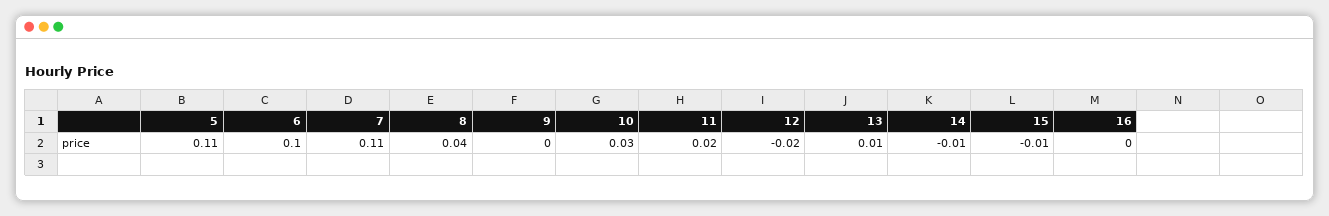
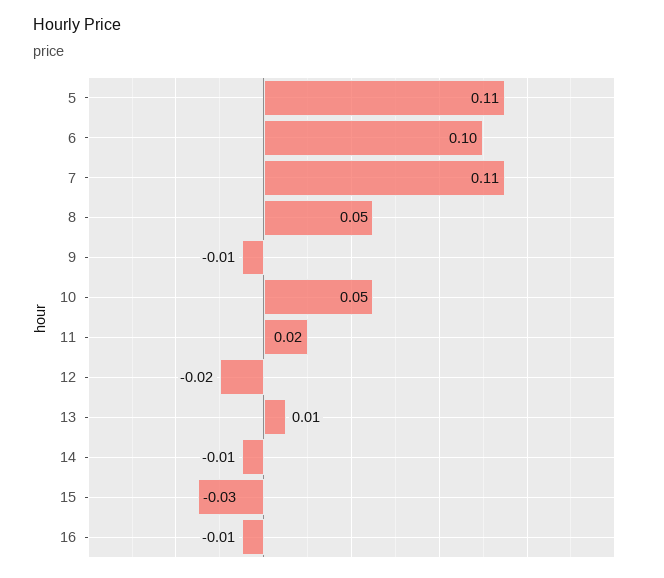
  {
    "5": 0.11,
    "6": 0.1,
    "7": 0.11,
-   "8": 0.04,
+   "8": 0.05,
-   "9": 0,
+   "9": -0.01,
-   "10": 0.03,
+   "10": 0.05,
    "11": 0.02,
    "12": -0.02,
    "13": 0.01,
    "14": -0.01,
-   "15": -0.01,
+   "15": -0.03,
-   "16": 0
+   "16": -0.01
  }

